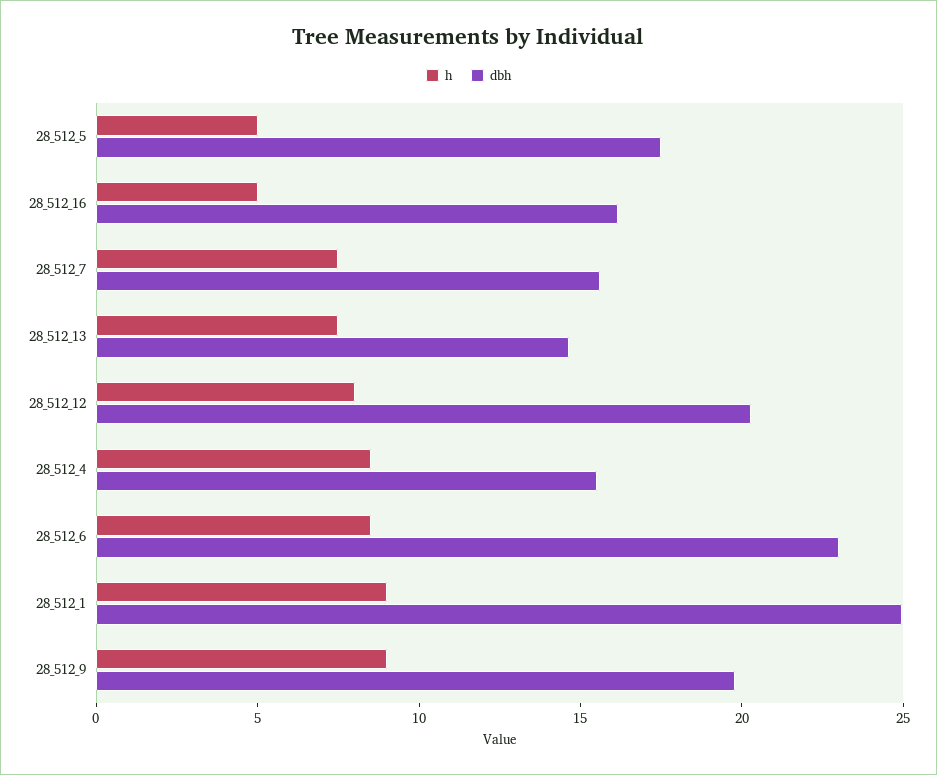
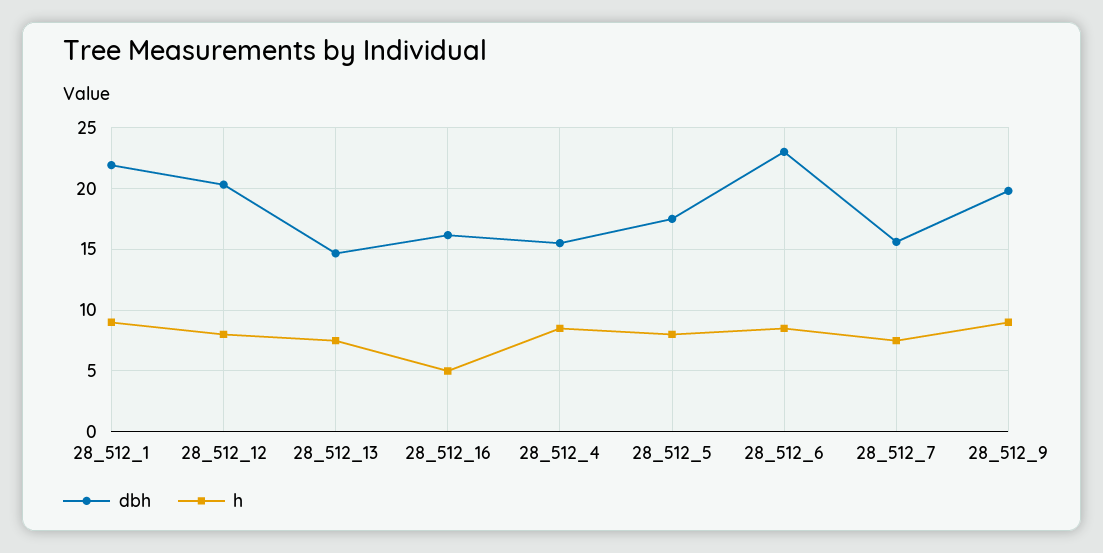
  {
    "h": {
-     "28_512_5": 5,
+     "28_512_5": 8,
      "28_512_16": 5,
      "28_512_7": 7.5,
      "28_512_13": 7.5,
      "28_512_12": 8,
      "28_512_4": 8.5,
      "28_512_6": 8.5,
      "28_512_1": 9,
      "28_512_9": 9
    },
    "dbh": {
      "28_512_5": 17.5,
      "28_512_16": 16,
      "28_512_7": 15.5,
      "28_512_13": 14.5,
      "28_512_12": 20.5,
      "28_512_4": 15.5,
      "28_512_6": 23,
-     "28_512_1": 25,
+     "28_512_1": 22,
      "28_512_9": 20
    }
  }

